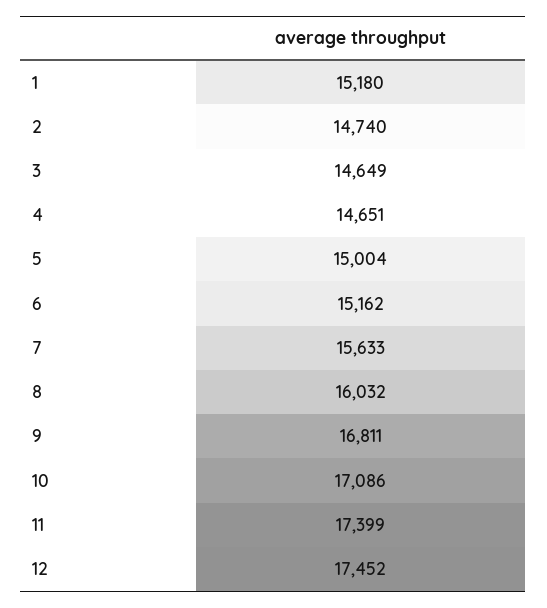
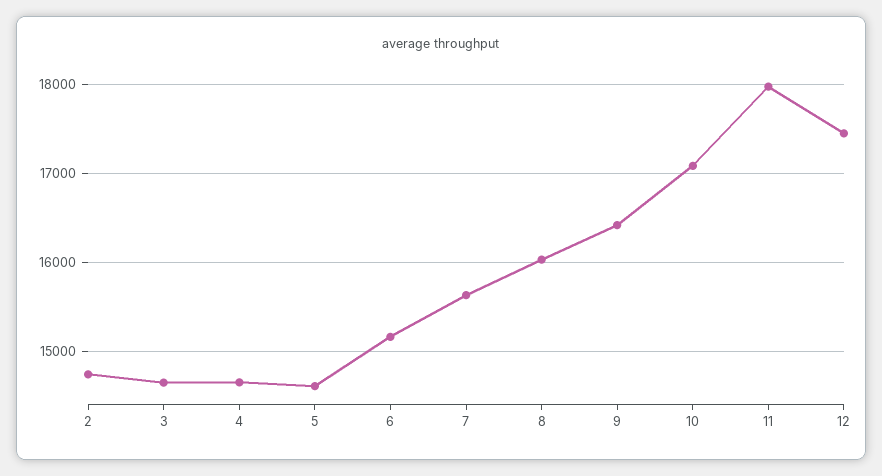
  {
-   "1": 15180,
    "2": 14740,
    "3": 14649,
    "4": 14651,
-   "5": 15004,
+   "5": 14600,
    "6": 15162,
    "7": 15633,
    "8": 16032,
-   "9": 16811,
+   "9": 16400,
    "10": 17086,
-   "11": 17399,
+   "11": 18000,
    "12": 17452
  }

